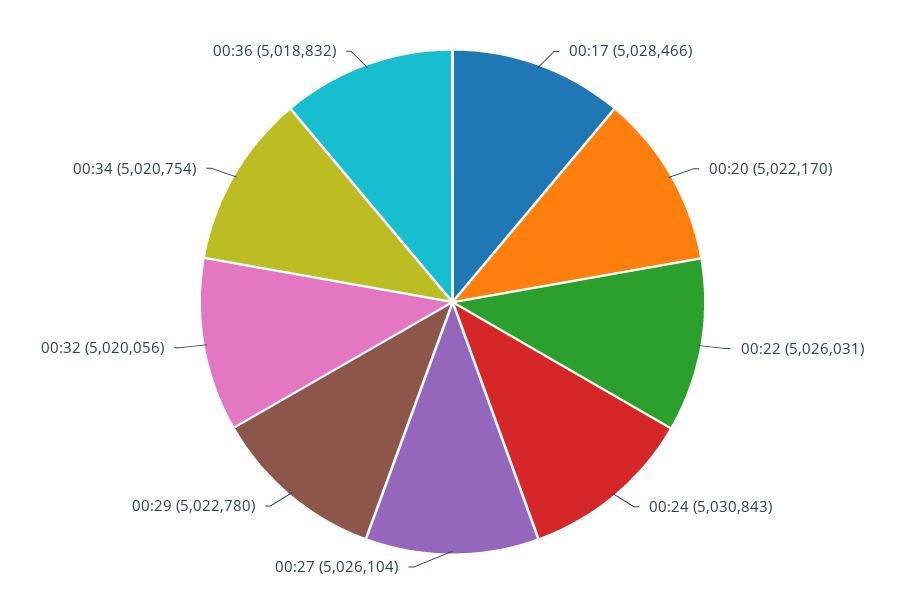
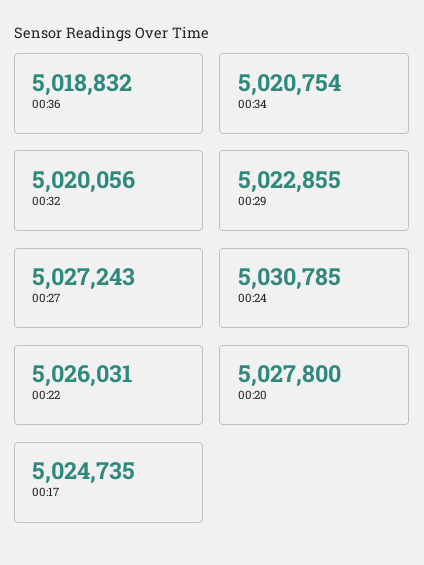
  {
-   "00:17": 5028466,
+   "00:17": 5024735,
-   "00:20": 5022170,
+   "00:20": 5027800,
    "00:22": 5026031,
-   "00:24": 5030843,
+   "00:24": 5030785,
-   "00:27": 5026104,
+   "00:27": 5027243,
-   "00:29": 5022780,
+   "00:29": 5022855,
    "00:32": 5020056,
    "00:34": 5020754,
    "00:36": 5018832
  }

